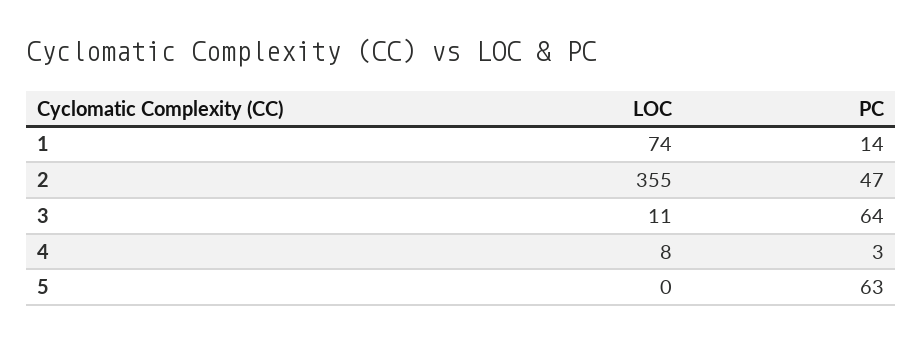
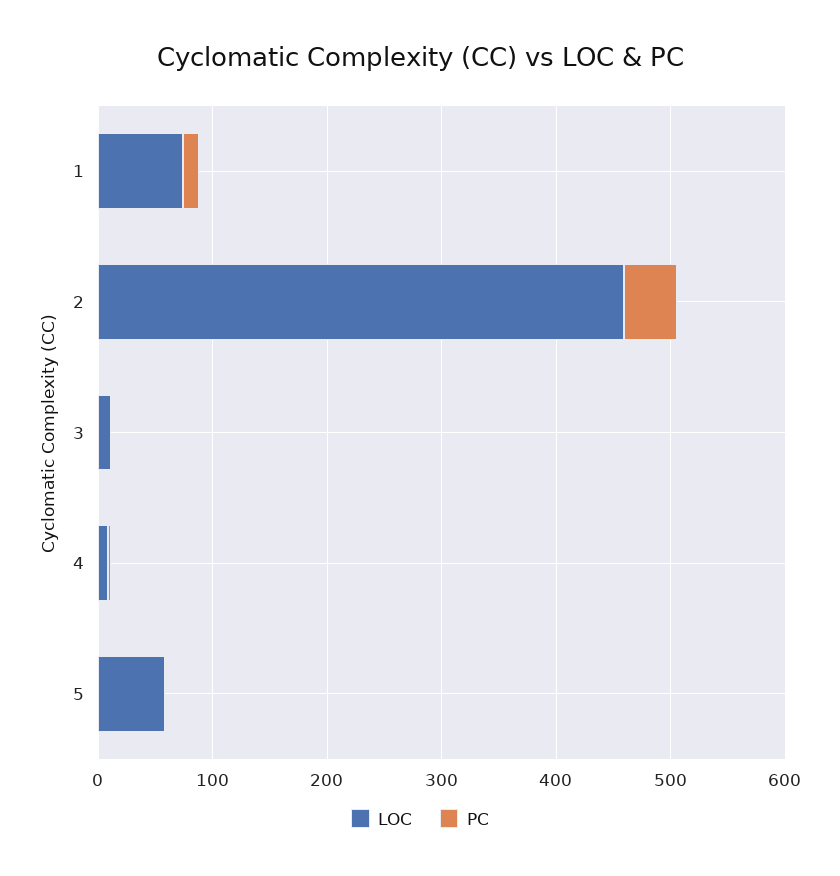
  {
    "LOC": {
      "1": 74,
-     "2": 355,
+     "2": 460,
      "3": 11,
      "4": 8,
-     "5": 0
+     "5": 60
    },
    "PC": {
      "1": 14,
      "2": 47,
-     "3": 64,
+     "3": 0,
      "4": 3,
-     "5": 63
+     "5": 0
    }
  }

